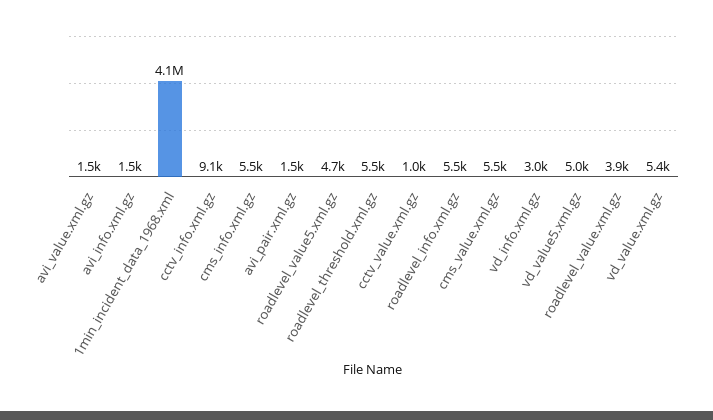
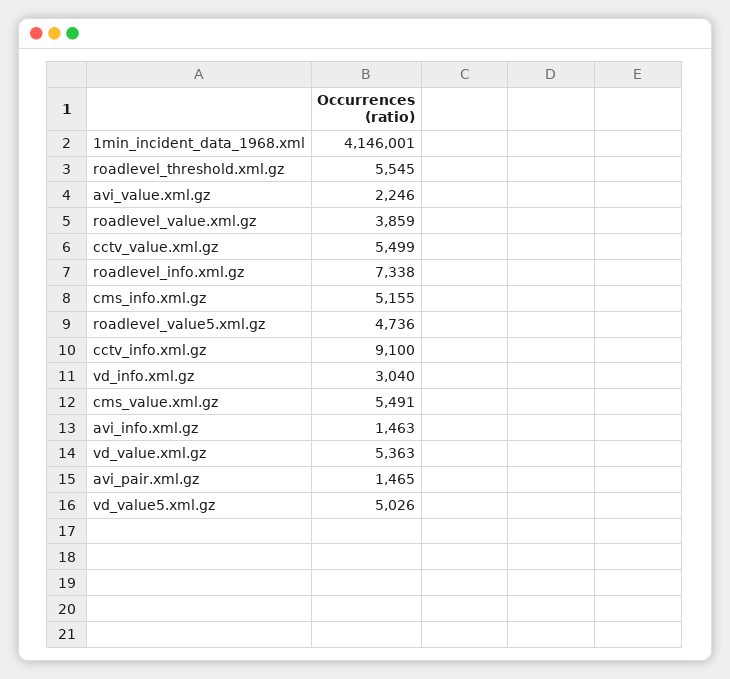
  {
-   "avi_value.xml.gz": 1500,
+   "avi_value.xml.gz": 2246,
    "avi_info.xml.gz": 1463,
    "1min_incident_data_1968.xml": 4146001,
    "cctv_info.xml.gz": 9100,
-   "cms_info.xml.gz": 5500,
+   "cms_info.xml.gz": 5155,
    "avi_pair.xml.gz": 1465,
    "roadlevel_value5.xml.gz": 4736,
    "roadlevel_threshold.xml.gz": 5545,
-   "cctv_value.xml.gz": 1000,
+   "cctv_value.xml.gz": 5499,
-   "roadlevel_info.xml.gz": 5500,
+   "roadlevel_info.xml.gz": 7338,
    "cms_value.xml.gz": 5491,
    "vd_info.xml.gz": 3040,
    "vd_value5.xml.gz": 5026,
    "roadlevel_value.xml.gz": 3859,
    "vd_value.xml.gz": 5363
  }

